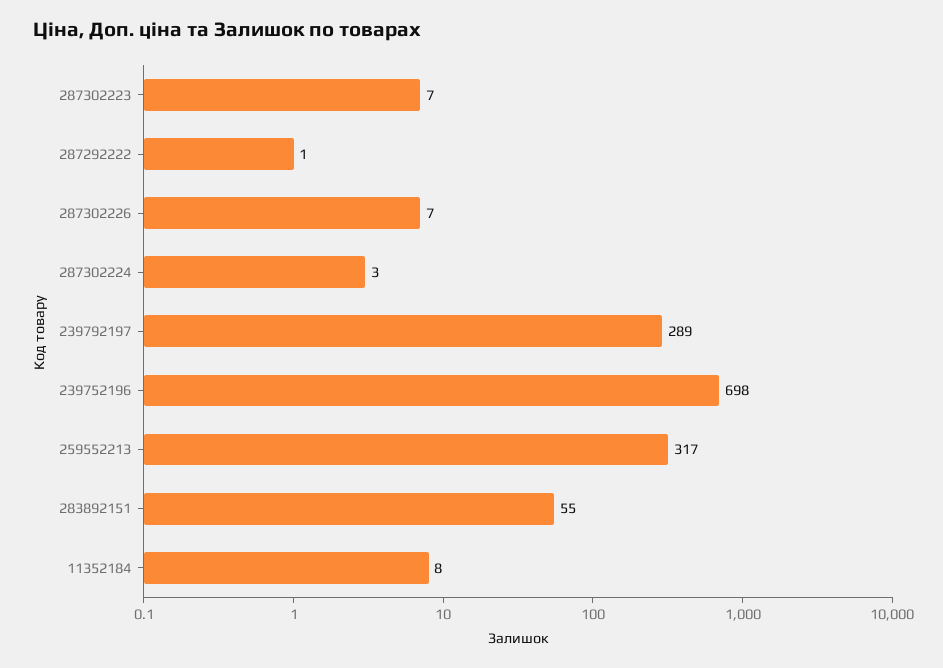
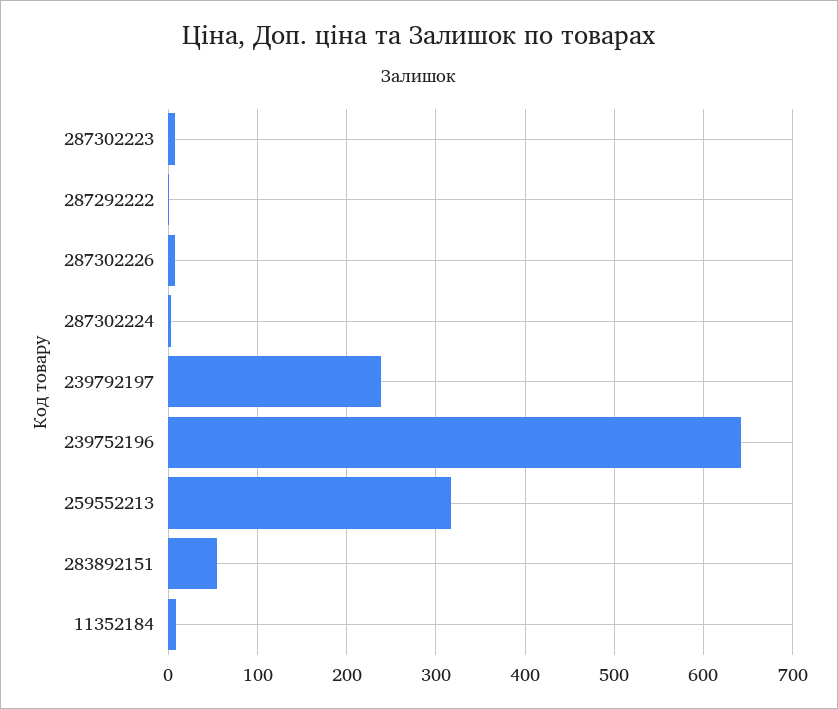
  {
    "287302223": 7,
    "287292222": 1,
    "287302226": 7,
    "287302224": 3,
-   "239792197": 289,
+   "239792197": 240,
-   "239752196": 698,
+   "239752196": 640,
    "259552213": 317,
    "283892151": 55,
    "11352184": 8
  }

